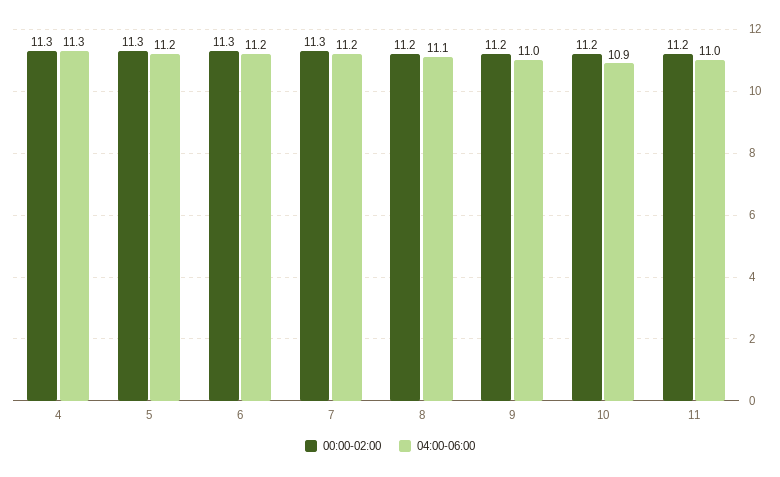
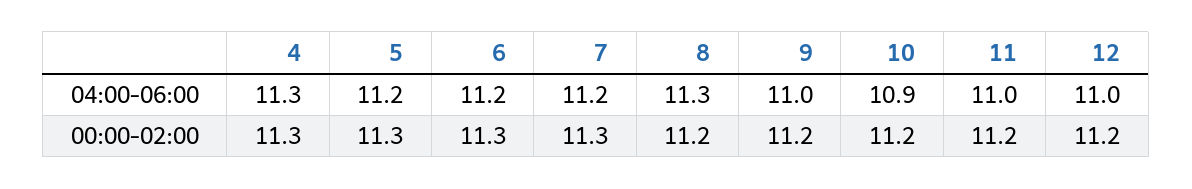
  {
    "00:00-02:00": {
      "4": 11.3,
      "5": 11.3,
      "6": 11.3,
      "7": 11.3,
      "8": 11.2,
      "9": 11.2,
      "10": 11.2,
-     "11": 11.2
+     "11": 11.2,
+     "12": 11.2
    },
    "04:00-06:00": {
      "4": 11.3,
      "5": 11.2,
      "6": 11.2,
      "7": 11.2,
-     "8": 11.1,
+     "8": 11.3,
      "9": 11,
      "10": 10.9,
-     "11": 11
+     "11": 11,
+     "12": 11
    }
  }

